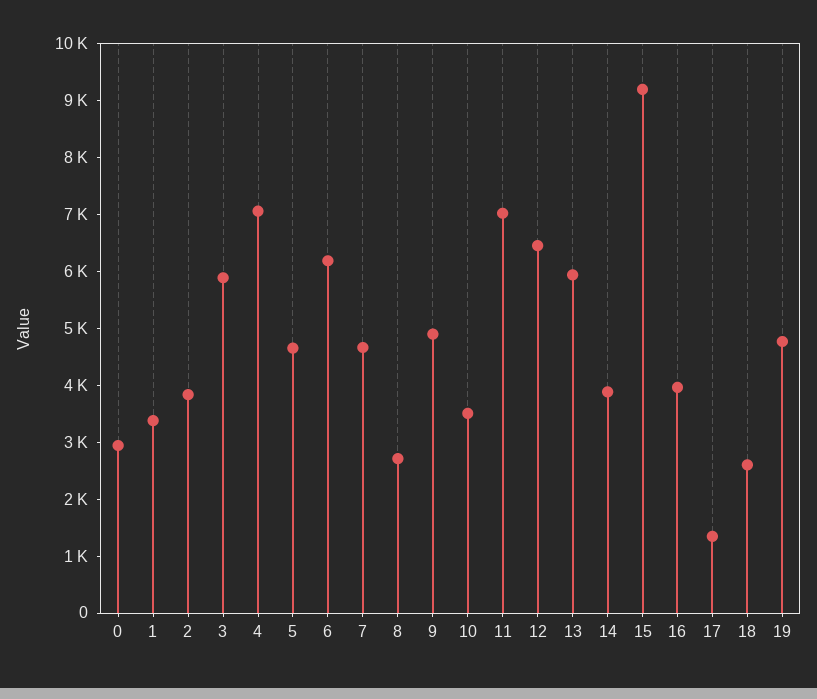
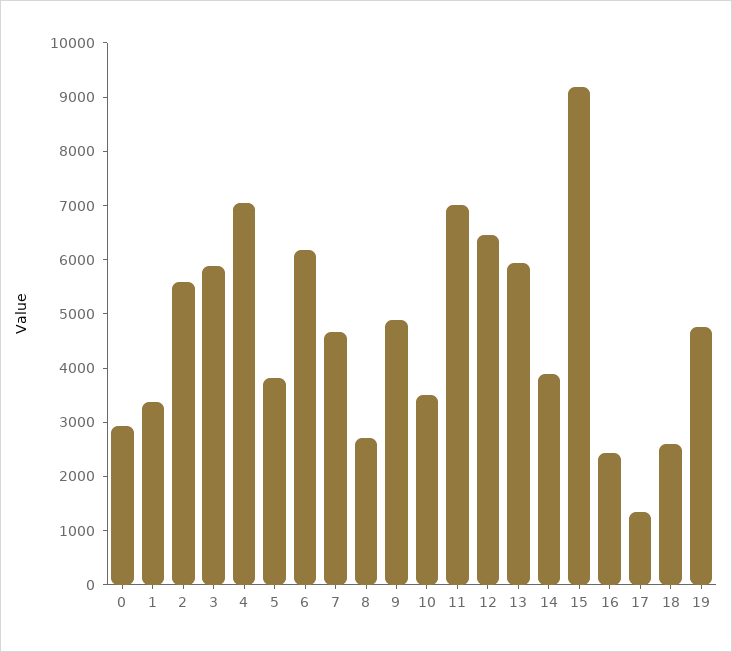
  {
    "0": 3000,
    "1": 3400,
-   "2": 3800,
+   "2": 5600,
    "3": 5800,
    "4": 7000,
-   "5": 4600,
+   "5": 3800,
    "6": 6200,
    "7": 4600,
    "8": 2800,
    "9": 4800,
    "10": 3600,
    "11": 7000,
    "12": 6400,
    "13": 6000,
    "14": 3800,
    "15": 9200,
-   "16": 4000,
+   "16": 2400,
    "17": 1400,
    "18": 2600,
    "19": 4800
  }

